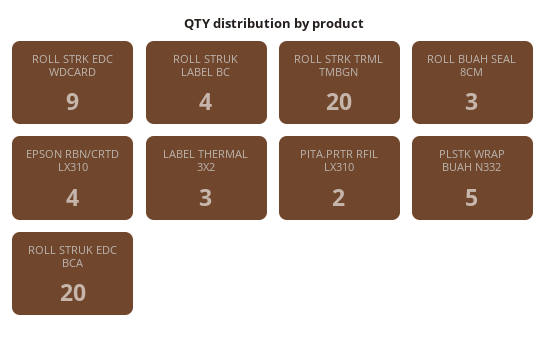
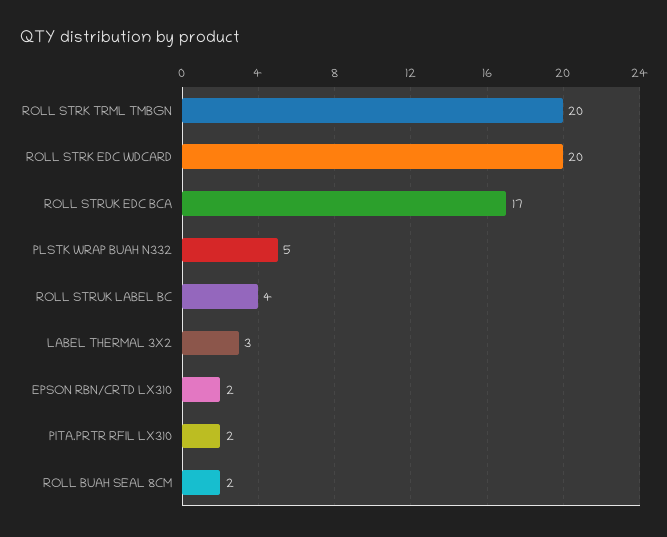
  {
-   "ROLL STRK EDC WDCARD": 9,
+   "ROLL STRK EDC WDCARD": 20,
    "ROLL STRUK LABEL BC": 4,
    "ROLL STRK TRML TMBGN": 20,
-   "ROLL BUAH SEAL 8CM": 3,
+   "ROLL BUAH SEAL 8CM": 2,
-   "EPSON RBN/CRTD LX310": 4,
+   "EPSON RBN/CRTD LX310": 2,
    "LABEL THERMAL 3X2": 3,
    "PITA.PRTR RFIL LX310": 2,
    "PLSTK WRAP BUAH N332": 5,
-   "ROLL STRUK EDC BCA": 20
+   "ROLL STRUK EDC BCA": 17
  }

